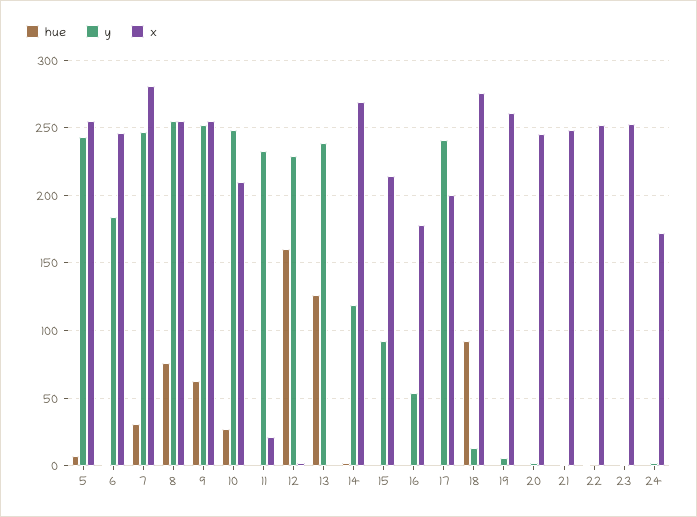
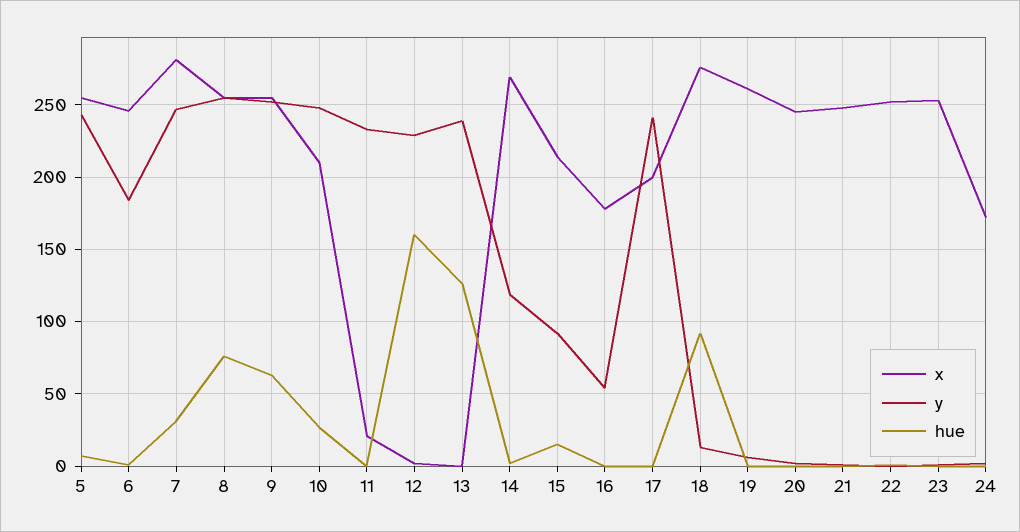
  {
    "hue": {
      "5": 5,
      "6": 0,
      "7": 30,
      "8": 75,
      "9": 65,
      "10": 25,
      "11": 0,
      "12": 160,
      "13": 125,
      "14": 0,
-     "15": 0,
+     "15": 15,
      "16": 0,
      "17": 0,
      "18": 90,
      "19": 0,
      "20": 0,
      "21": 0,
      "22": 0,
      "23": 0,
      "24": 0
    },
    "y": {
      "5": 245,
      "6": 185,
      "7": 245,
      "8": 255,
      "9": 250,
      "10": 250,
      "11": 235,
      "12": 230,
      "13": 240,
      "14": 120,
      "15": 90,
      "16": 55,
      "17": 240,
      "18": 15,
      "19": 5,
      "20": 0,
      "21": 0,
      "22": 0,
      "23": 0,
      "24": 0
    },
    "x": {
      "5": 255,
      "6": 245,
      "7": 280,
      "8": 255,
      "9": 255,
      "10": 210,
      "11": 20,
      "12": 0,
      "13": 0,
      "14": 270,
      "15": 215,
      "16": 180,
      "17": 200,
      "18": 275,
      "19": 260,
      "20": 245,
      "21": 250,
      "22": 250,
      "23": 255,
      "24": 170
    }
  }

